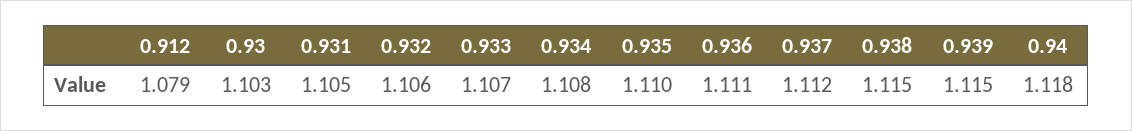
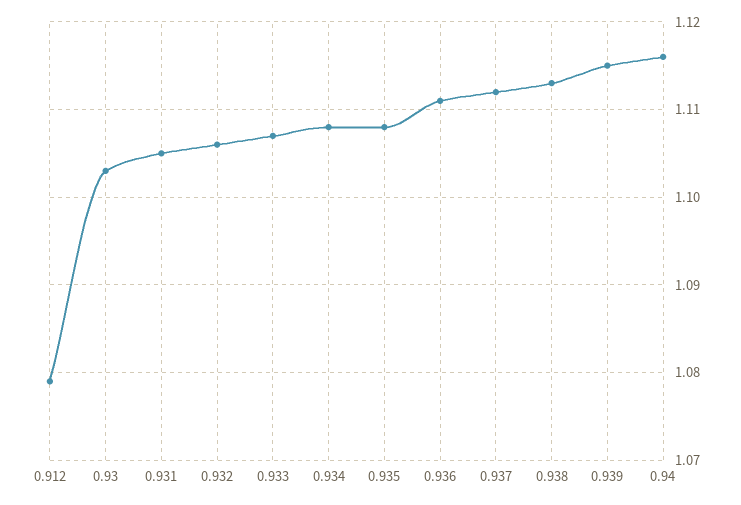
  {
    "0.912": 1.079,
    "0.93": 1.103,
    "0.931": 1.105,
    "0.932": 1.106,
    "0.933": 1.107,
    "0.934": 1.108,
-   "0.935": 1.11,
+   "0.935": 1.108,
    "0.936": 1.111,
    "0.937": 1.112,
-   "0.938": 1.115,
+   "0.938": 1.113,
    "0.939": 1.115,
-   "0.94": 1.118
+   "0.94": 1.116
  }

